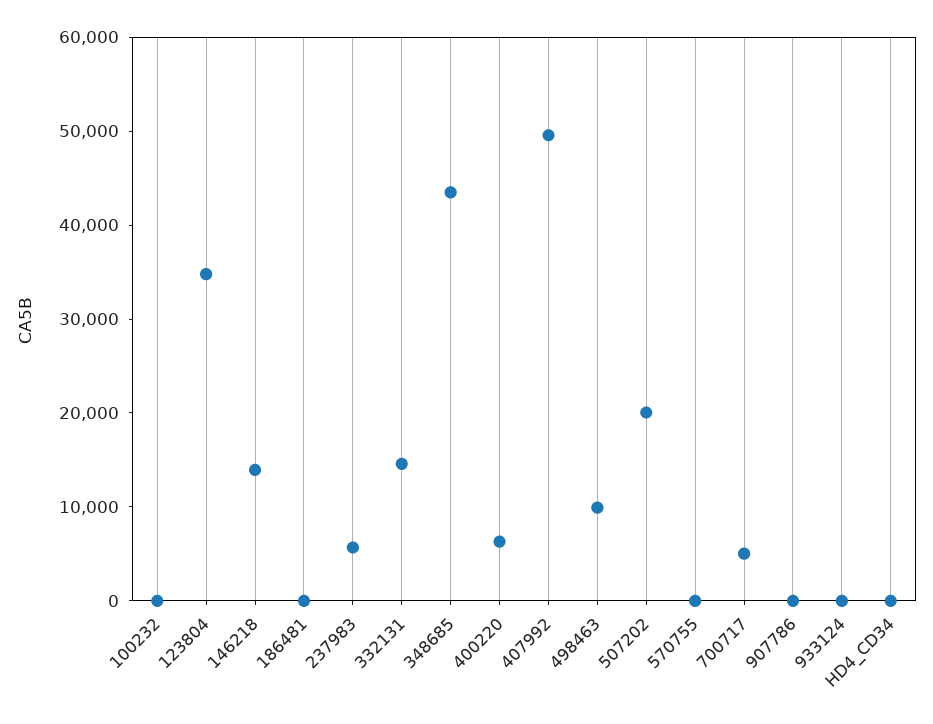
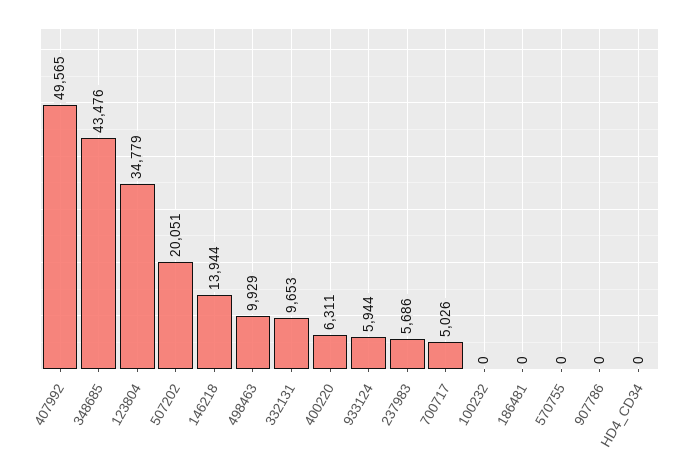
  {
    "100232": 0,
    "123804": 34779,
    "146218": 13944,
    "186481": 0,
    "237983": 5686,
-   "332131": 14000,
+   "332131": 9653,
    "348685": 43476,
    "400220": 6311,
    "407992": 49565,
    "498463": 9929,
    "507202": 20051,
    "570755": 0,
    "700717": 5026,
    "907786": 0,
-   "933124": 0,
+   "933124": 5944,
    "HD4_CD34": 0
  }

